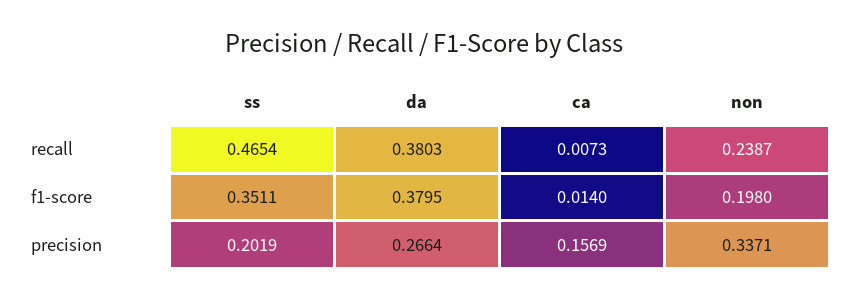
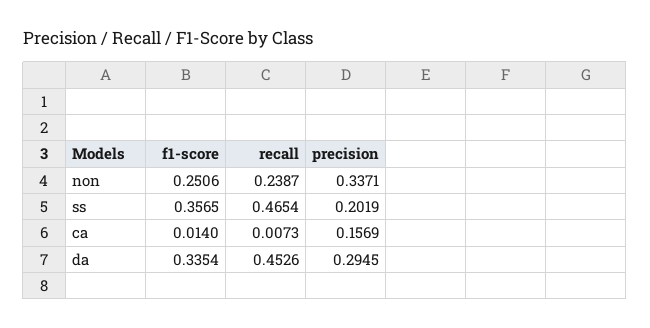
  {
    "ss": {
      "recall": 0.4654,
-     "f1-score": 0.3511,
+     "f1-score": 0.3565,
      "precision": 0.2019
    },
    "da": {
-     "recall": 0.3803,
+     "recall": 0.4526,
-     "f1-score": 0.3795,
+     "f1-score": 0.3354,
-     "precision": 0.2664
+     "precision": 0.2945
    },
    "ca": {
      "recall": 0.0073,
      "f1-score": 0.014,
      "precision": 0.1569
    },
    "non": {
      "recall": 0.2387,
-     "f1-score": 0.198,
+     "f1-score": 0.2506,
      "precision": 0.3371
    }
  }

